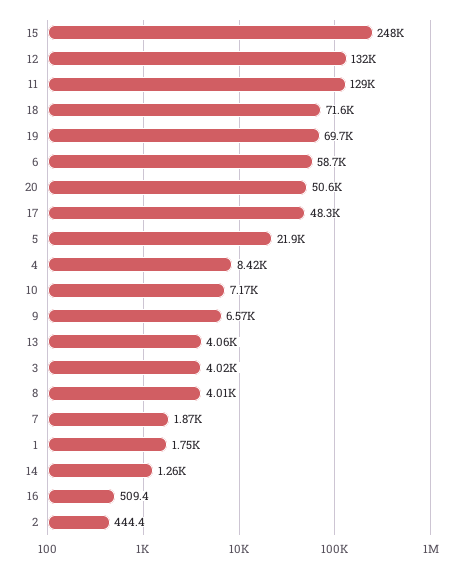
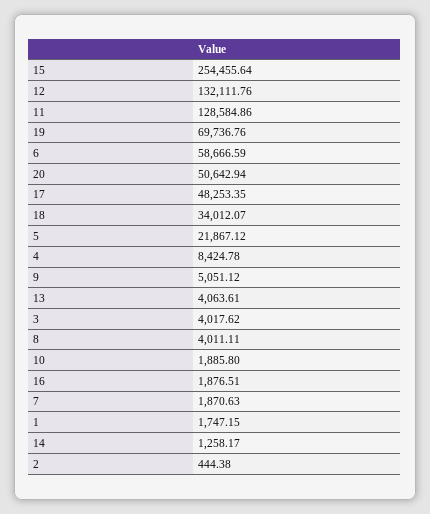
  {
-   "15": 248000,
+   "15": 254455.64,
    "12": 132111.76,
    "11": 128584.86,
-   "18": 71600,
+   "18": 34012.07,
    "19": 69736.76,
    "6": 58666.59,
    "20": 50642.94,
    "17": 48253.35,
    "5": 21867.12,
    "4": 8424.78,
-   "10": 7170,
+   "10": 1885.8,
-   "9": 6570,
+   "9": 5051.12,
    "13": 4063.61,
    "3": 4017.62,
    "8": 4011.11,
    "7": 1870.63,
    "1": 1747.15,
    "14": 1258.17,
-   "16": 509.4,
+   "16": 1876.51,
    "2": 444.38
  }

